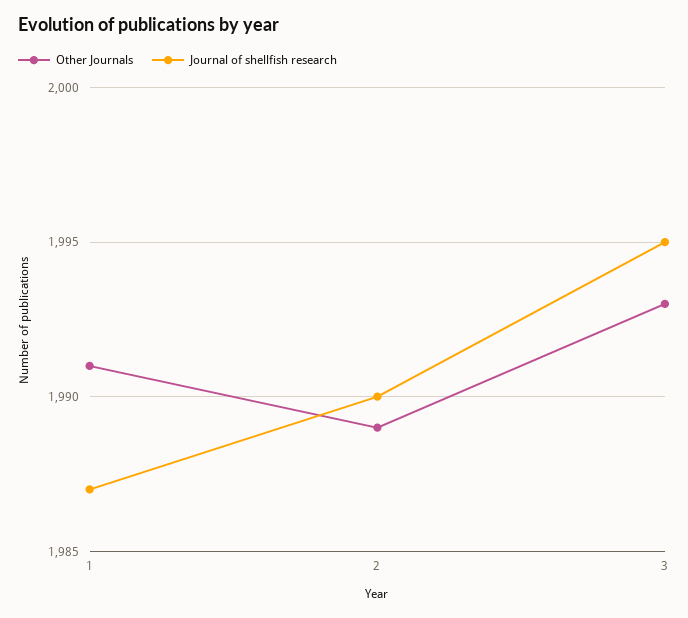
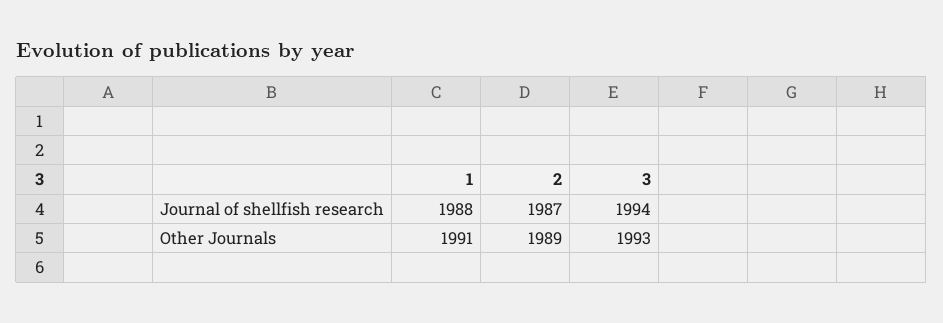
  {
    "Other Journals": {
      "1": 1991,
      "2": 1989,
      "3": 1993
    },
    "Journal of shellfish research": {
-     "1": 1987,
+     "1": 1988,
-     "2": 1990,
+     "2": 1987,
-     "3": 1995
+     "3": 1994
    }
  }

